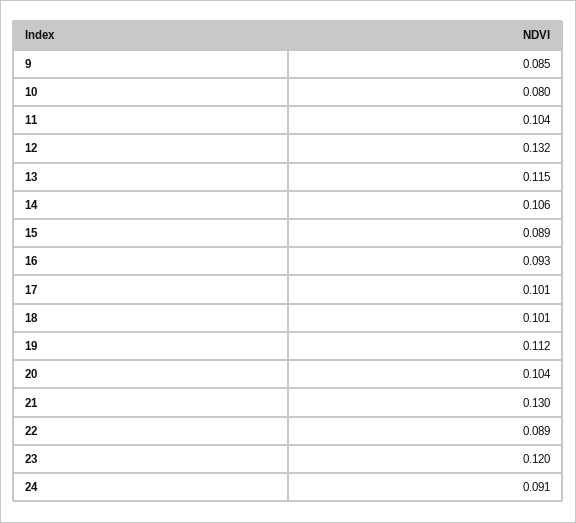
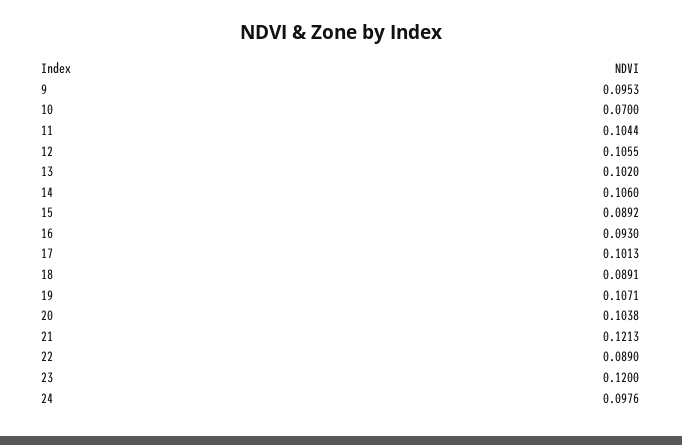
  {
-   "9": 0.085,
+   "9": 0.0953,
-   "10": 0.08,
+   "10": 0.07,
    "11": 0.1044,
-   "12": 0.132,
+   "12": 0.1055,
-   "13": 0.115,
+   "13": 0.102,
    "14": 0.106,
    "15": 0.0892,
    "16": 0.093,
    "17": 0.1013,
-   "18": 0.101,
+   "18": 0.0891,
-   "19": 0.112,
+   "19": 0.1071,
    "20": 0.1038,
-   "21": 0.13,
+   "21": 0.1213,
    "22": 0.089,
    "23": 0.12,
-   "24": 0.091
+   "24": 0.0976
  }

